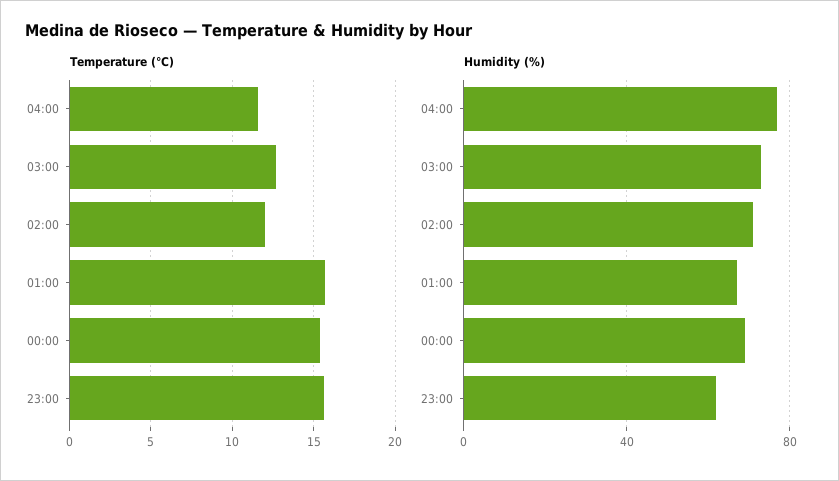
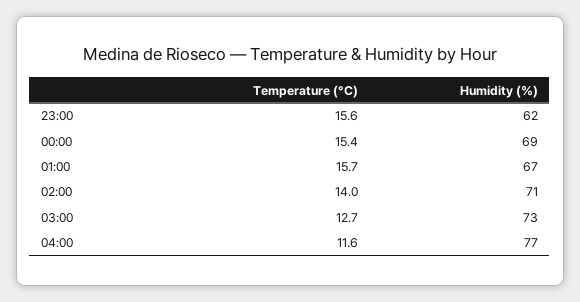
  {
    "Temperature (°C)": {
      "04:00": 11.6,
      "03:00": 12.7,
-     "02:00": 12,
+     "02:00": 14,
      "01:00": 15.7,
      "00:00": 15.4,
      "23:00": 15.6
    },
    "Humidity (%)": {
      "04:00": 77,
      "03:00": 73,
      "02:00": 71,
      "01:00": 67,
      "00:00": 69,
      "23:00": 62
    }
  }

